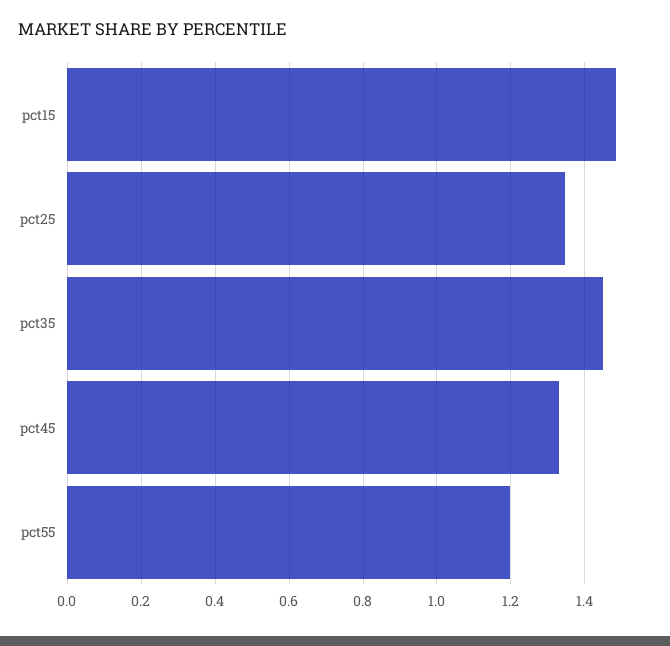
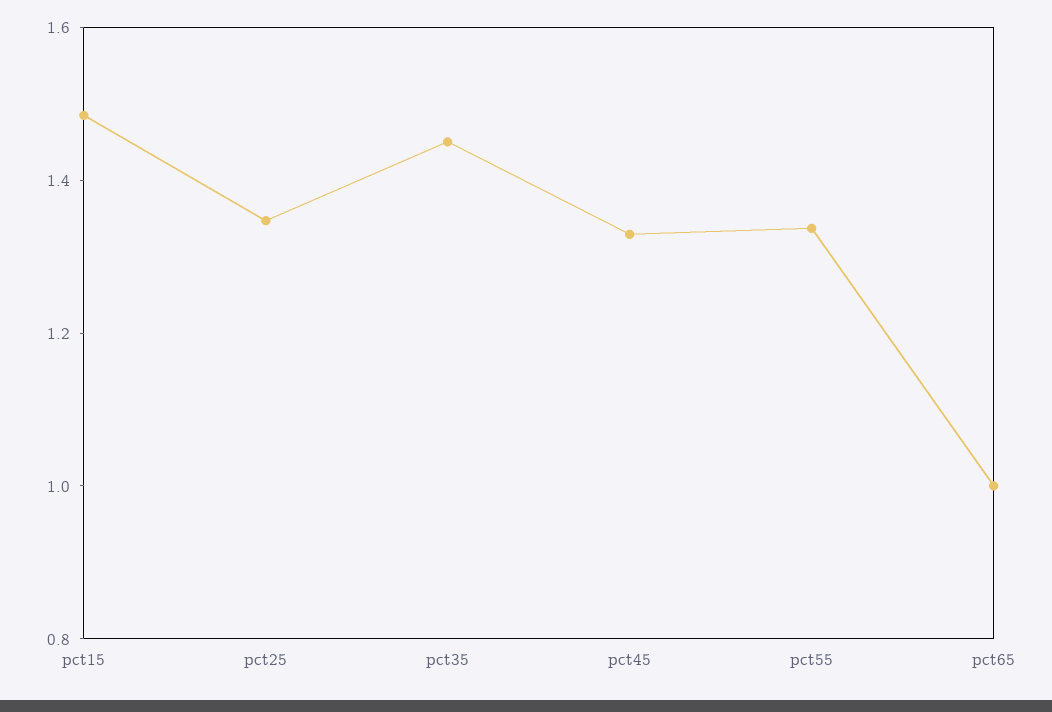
  {
    "pct15": 1.48,
    "pct25": 1.34,
    "pct35": 1.46,
    "pct45": 1.32,
-   "pct55": 1.2
+   "pct55": 1.35,
+   "pct65": 1
  }

